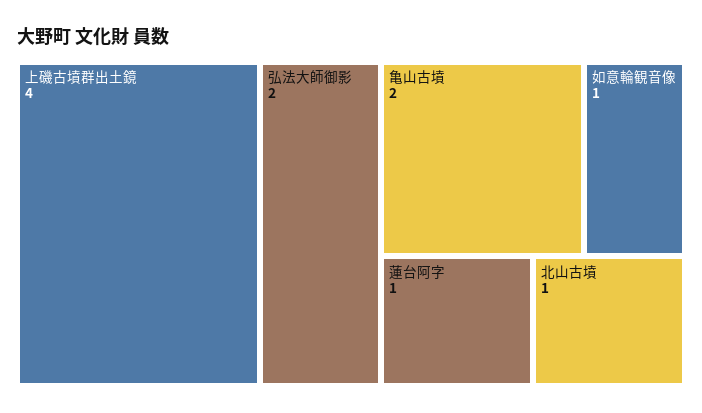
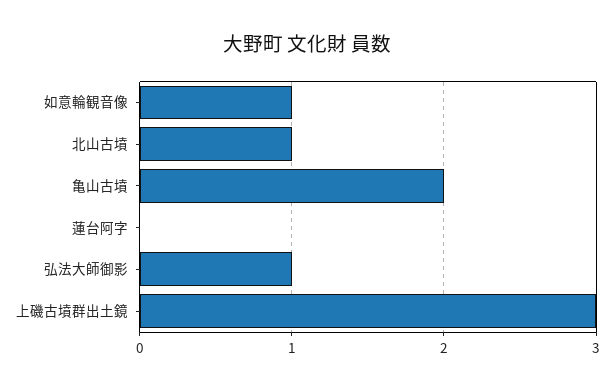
  {
-   "上磯古墳群出土鏡": 4,
+   "上磯古墳群出土鏡": 3,
-   "弘法大師御影": 2,
+   "弘法大師御影": 1,
    "亀山古墳": 2,
    "如意輪観音像": 1,
-   "蓮台阿字": 1,
+   "蓮台阿字": 0,
    "北山古墳": 1
  }

